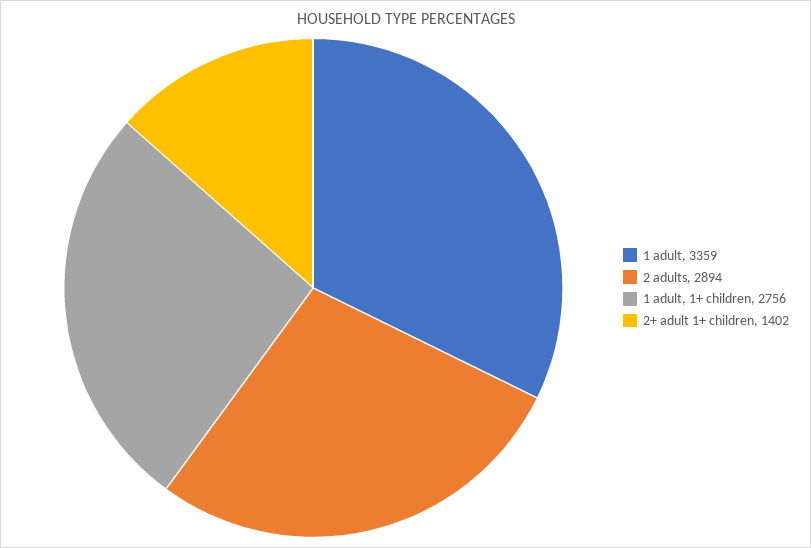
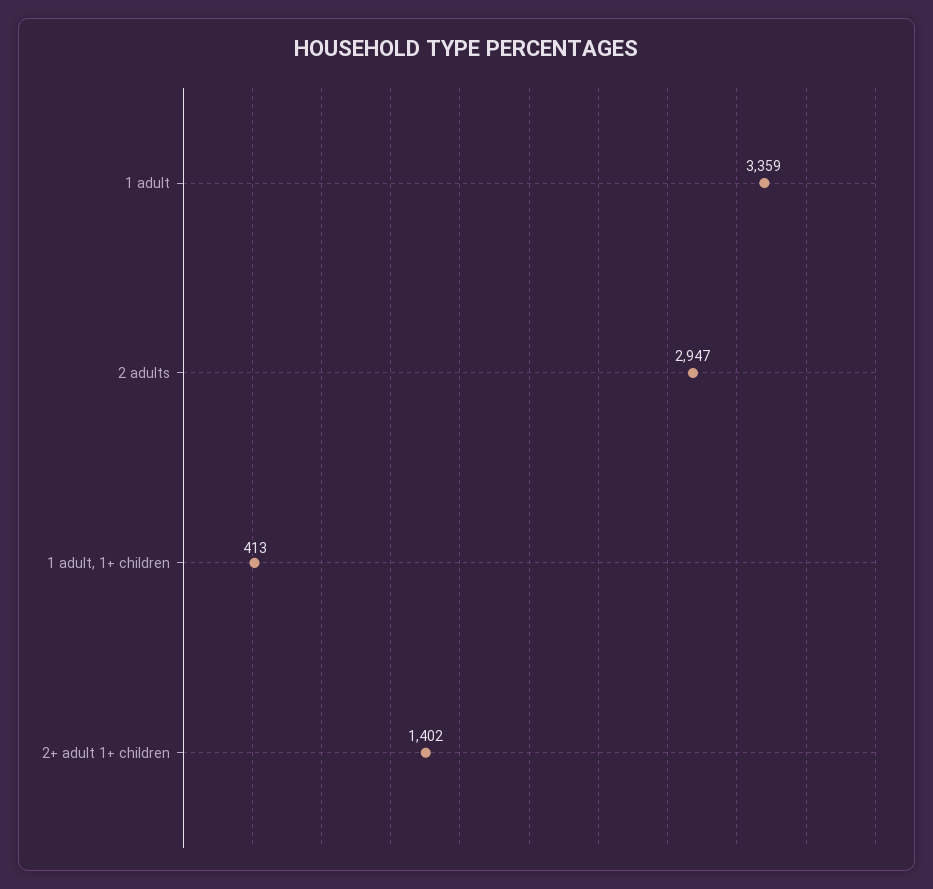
  {
    "1 adult": 3359,
-   "2 adults": 2894,
+   "2 adults": 2947,
-   "1 adult, 1+ children": 2756,
+   "1 adult, 1+ children": 413,
    "2+ adult 1+ children": 1402
  }

